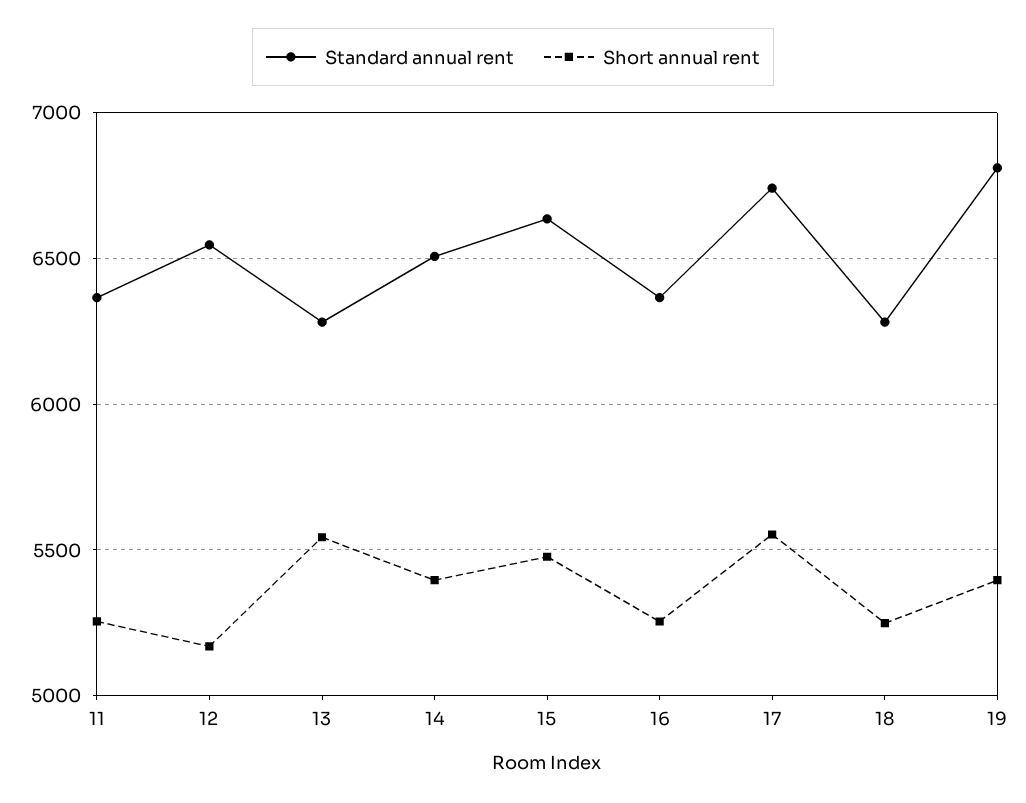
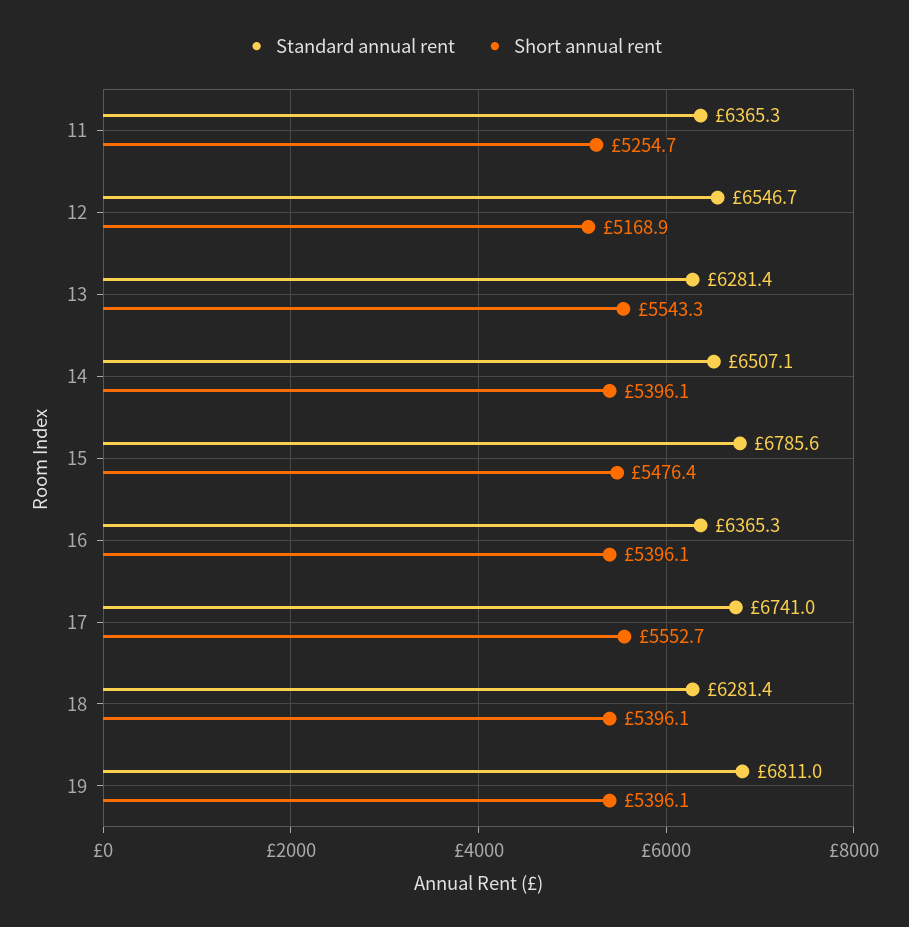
  {
    "Standard annual rent": {
      "11": 6365.3,
      "12": 6546.7,
      "13": 6281.4,
      "14": 6507.1,
-     "15": 6650,
+     "15": 6785.6,
      "16": 6365.3,
      "17": 6741,
      "18": 6281.4,
      "19": 6811
    },
    "Short annual rent": {
      "11": 5254.7,
      "12": 5168.9,
      "13": 5543.3,
      "14": 5396.1,
      "15": 5476.4,
-     "16": 5250,
+     "16": 5396.1,
      "17": 5552.7,
-     "18": 5250,
+     "18": 5396.1,
      "19": 5396.1
    }
  }

